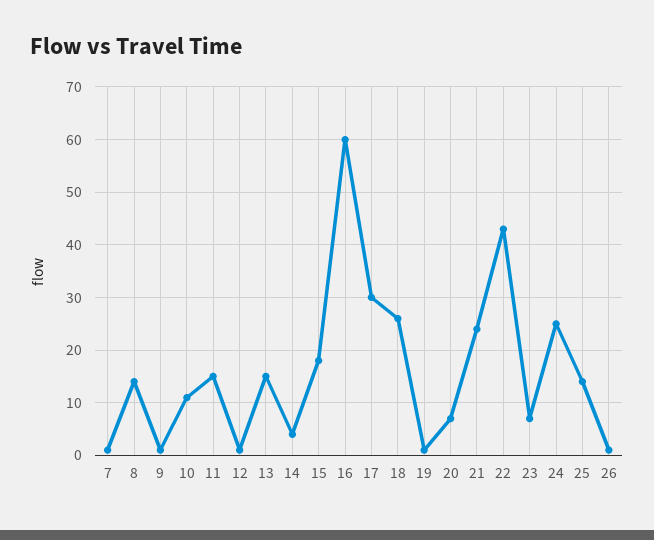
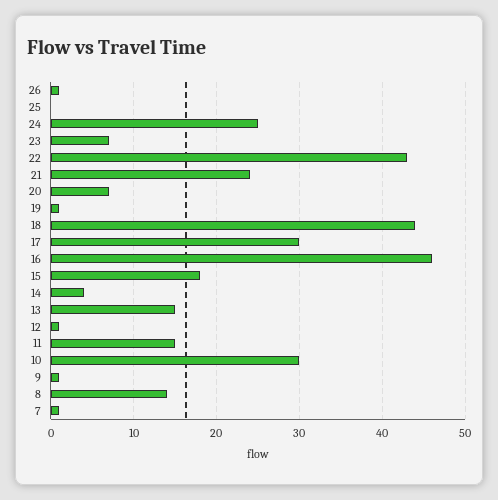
  {
    "7": 1,
    "8": 14,
    "9": 1,
-   "10": 10,
+   "10": 30,
    "11": 15,
    "12": 1,
    "13": 15,
    "14": 4,
    "15": 18,
-   "16": 60,
+   "16": 46,
    "17": 30,
-   "18": 25,
+   "18": 44,
    "19": 1,
    "20": 7,
    "21": 24,
    "22": 43,
    "23": 7,
    "24": 25,
-   "25": 15,
+   "25": 0,
    "26": 1
  }

